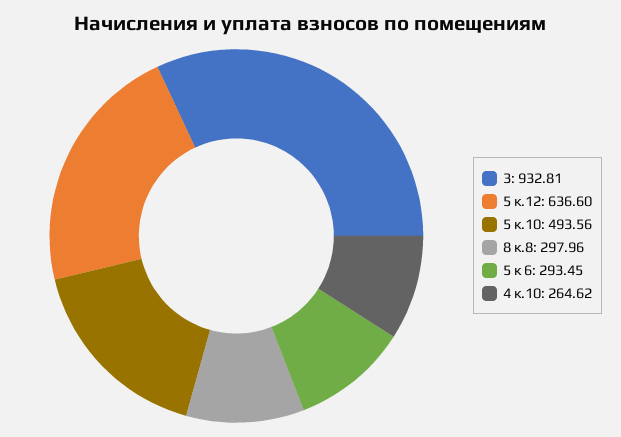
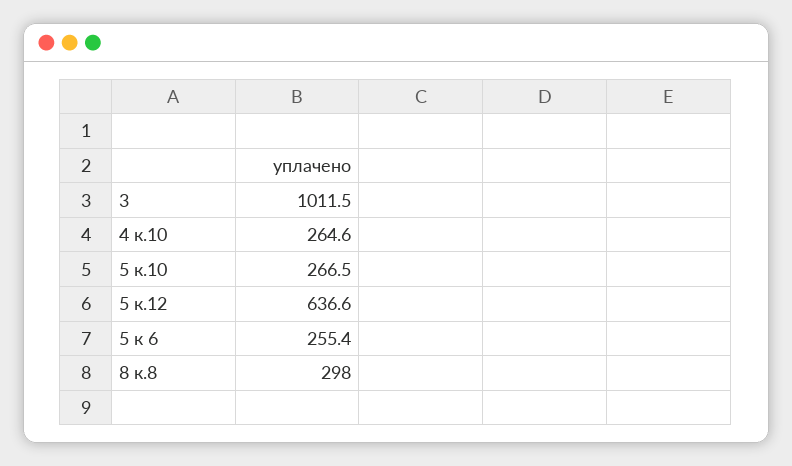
  {
-   "3": 932.81,
+   "3": 1011.5,
    "5 к.12": 636.6,
-   "5 к.10": 493.56,
+   "5 к.10": 266.5,
    "8 к.8": 297.96,
-   "5 к 6": 293.45,
+   "5 к 6": 255.4,
    "4 к.10": 264.62
  }

